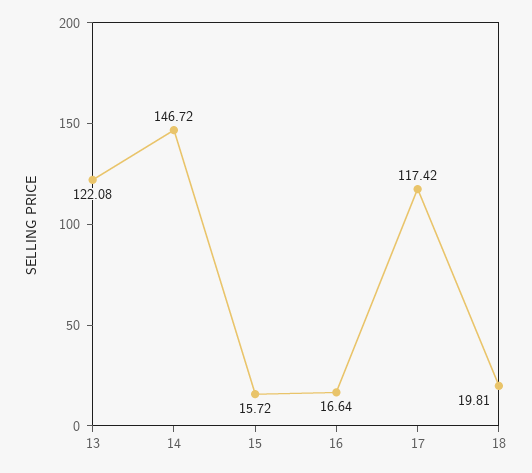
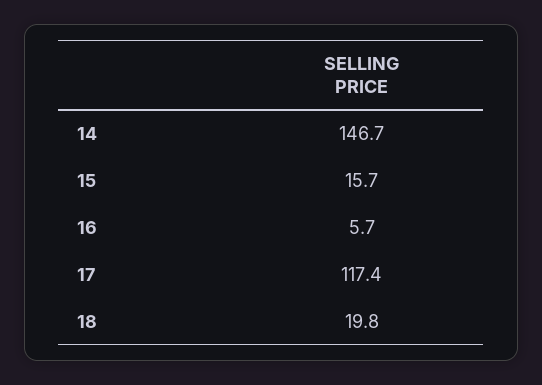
  {
-   "13": 122.08,
    "14": 146.72,
    "15": 15.72,
-   "16": 16.64,
+   "16": 5.7,
    "17": 117.42,
    "18": 19.81
  }

